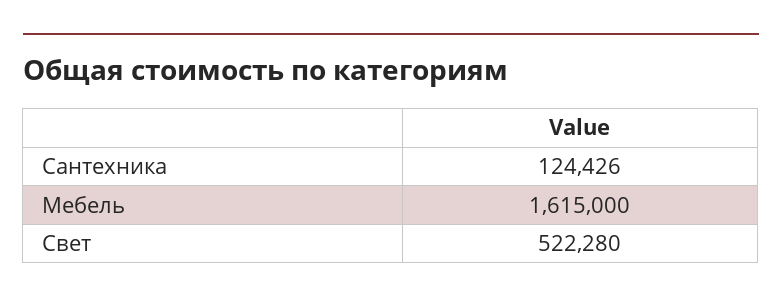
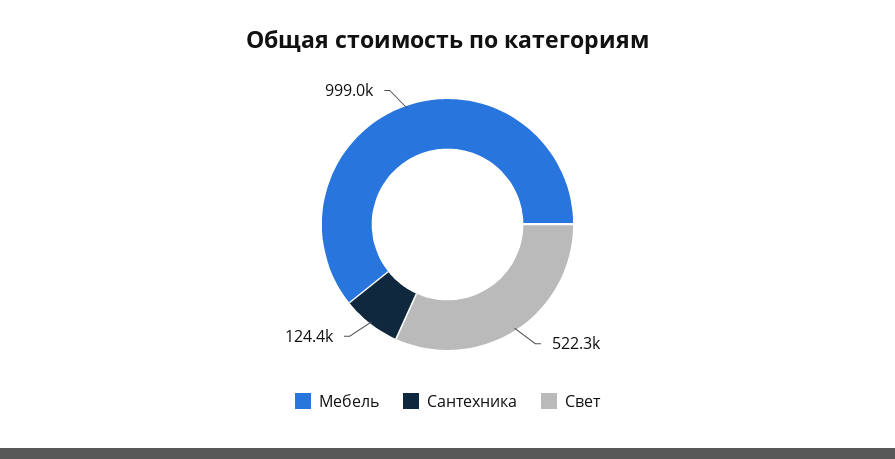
  {
    "Сантехника": 124426,
-   "Мебель": 1615000,
+   "Мебель": 999000,
    "Свет": 522280
  }

